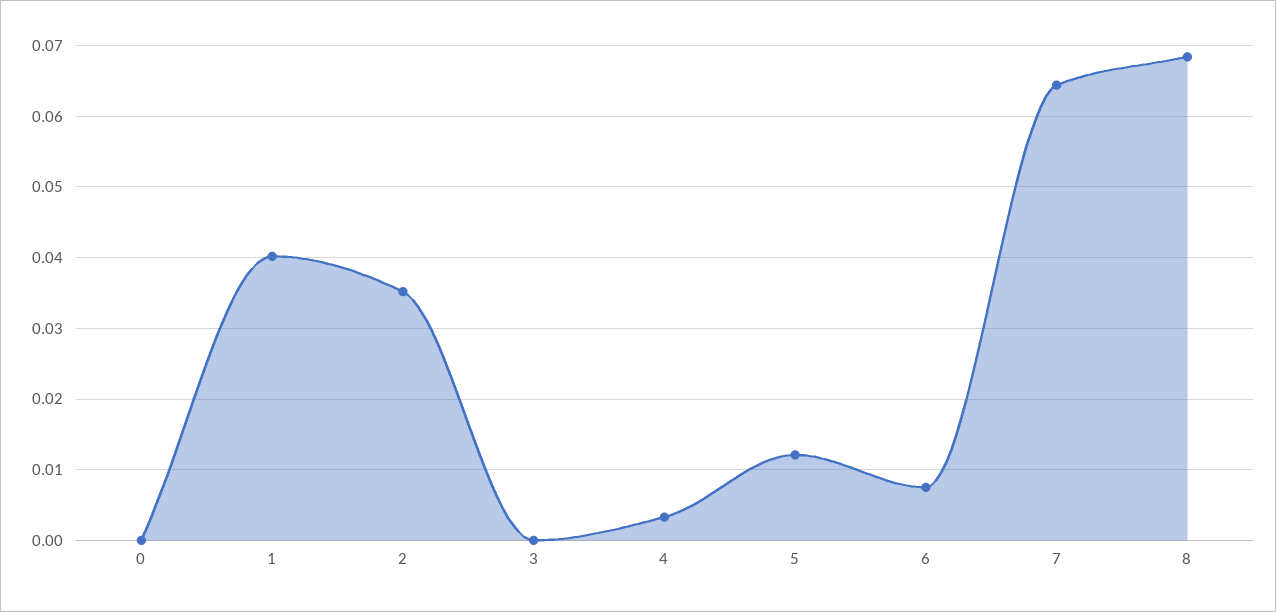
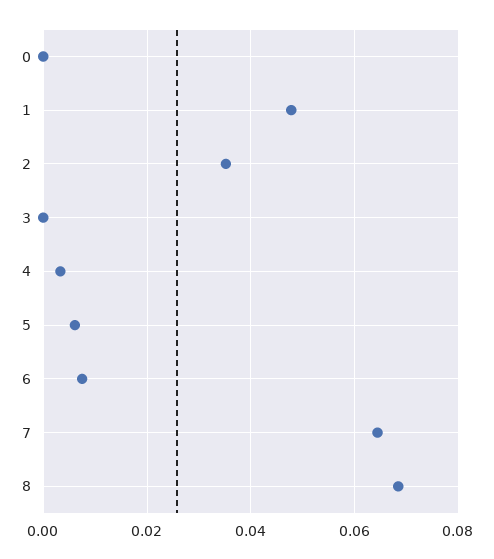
  {
    "0": 0,
-   "1": 0.04,
+   "1": 0.048,
    "2": 0.035,
    "3": 0,
    "4": 0.003,
-   "5": 0.012,
+   "5": 0.006,
    "6": 0.008,
    "7": 0.064,
    "8": 0.068
  }

